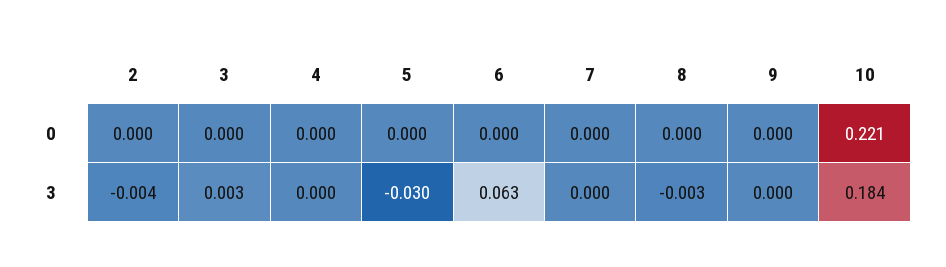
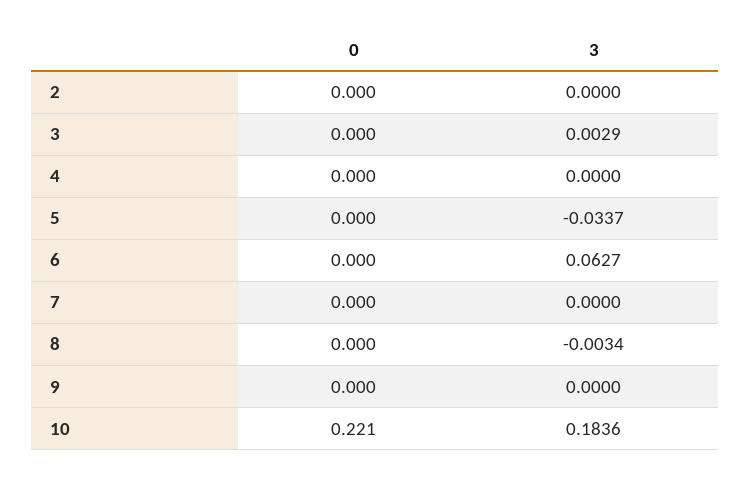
  {
    "2": {
      "0": 0,
-     "3": -0.004
+     "3": 0
    },
    "3": {
      "0": 0,
      "3": 0.0029
    },
    "4": {
      "0": 0,
      "3": 0
    },
    "5": {
      "0": 0,
-     "3": -0.03
+     "3": -0.0337
    },
    "6": {
      "0": 0,
      "3": 0.0627
    },
    "7": {
      "0": 0,
      "3": 0
    },
    "8": {
      "0": 0,
      "3": -0.0034
    },
    "9": {
      "0": 0,
      "3": 0
    },
    "10": {
      "0": 0.221,
      "3": 0.1836
    }
  }

